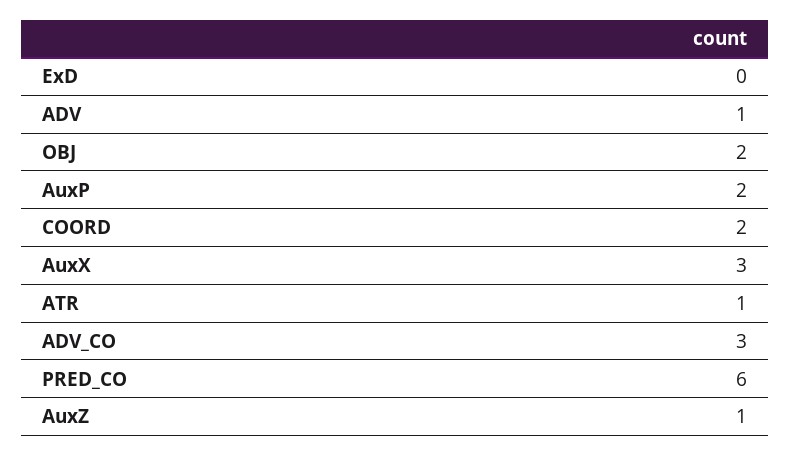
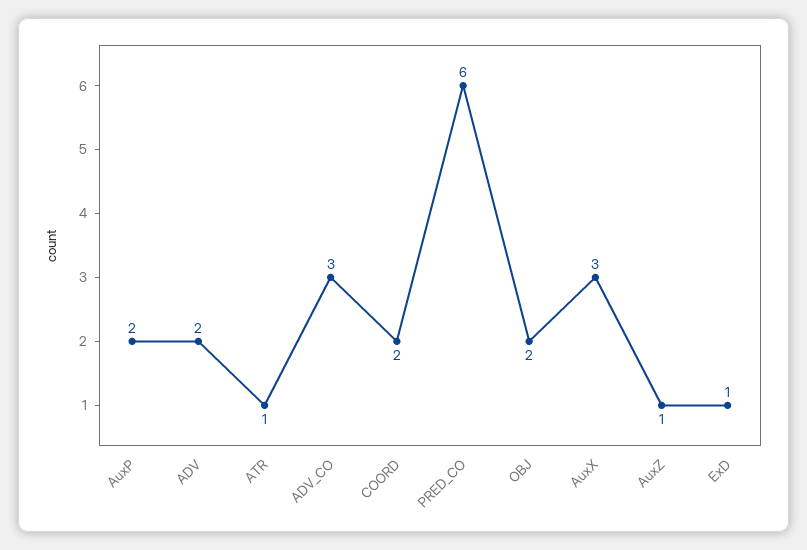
  {
-   "ExD": 0,
+   "ExD": 1,
-   "ADV": 1,
+   "ADV": 2,
    "OBJ": 2,
    "AuxP": 2,
    "COORD": 2,
    "AuxX": 3,
    "ATR": 1,
    "ADV_CO": 3,
    "PRED_CO": 6,
    "AuxZ": 1
  }

